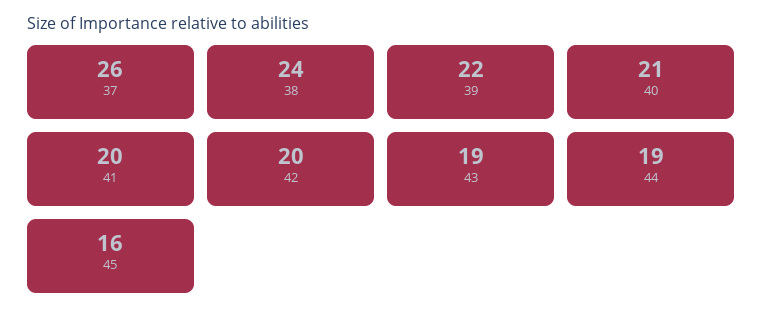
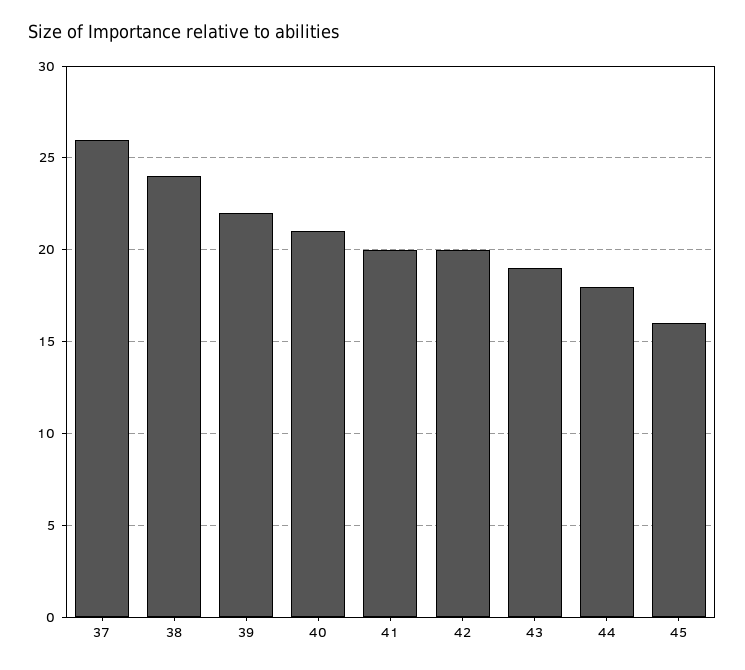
  {
    "37": 26,
    "38": 24,
    "39": 22,
    "40": 21,
    "41": 20,
    "42": 20,
    "43": 19,
-   "44": 19,
+   "44": 18,
    "45": 16
  }

